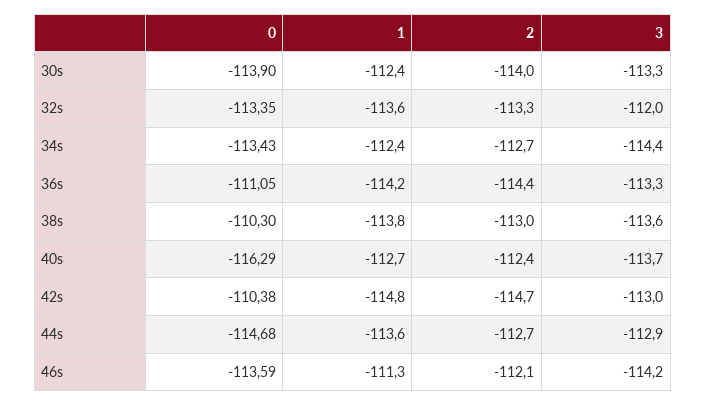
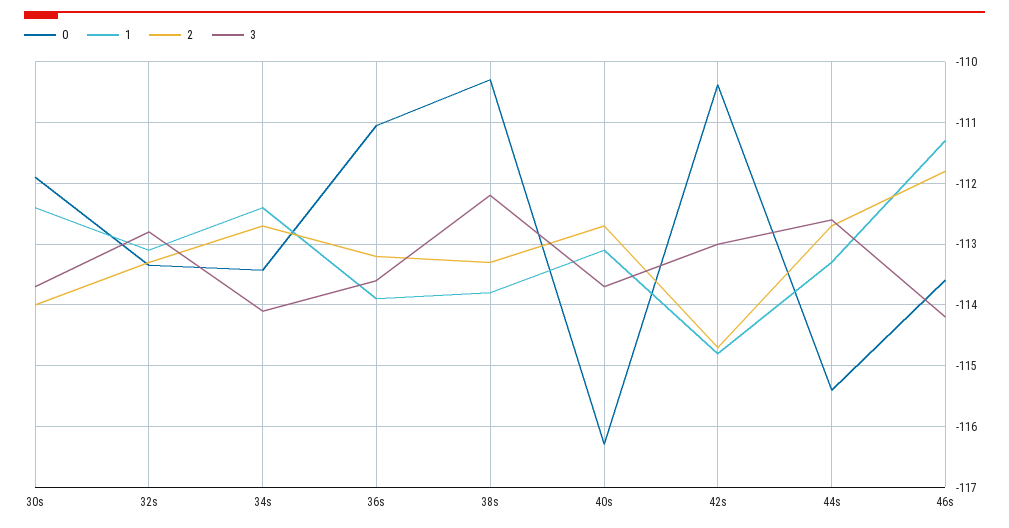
  {
    "0": {
-     "30s": -113.9,
+     "30s": -111.9,
      "32s": -113.35,
      "34s": -113.43,
      "36s": -111.05,
      "38s": -110.3,
      "40s": -116.29,
      "42s": -110.38,
-     "44s": -114.68,
+     "44s": -115.4,
      "46s": -113.59
    },
    "1": {
      "30s": -112.4,
-     "32s": -113.6,
+     "32s": -113.1,
      "34s": -112.4,
-     "36s": -114.2,
+     "36s": -113.9,
      "38s": -113.8,
-     "40s": -112.7,
+     "40s": -113.1,
      "42s": -114.8,
-     "44s": -113.6,
+     "44s": -113.3,
      "46s": -111.3
    },
    "2": {
      "30s": -114,
      "32s": -113.3,
      "34s": -112.7,
-     "36s": -114.4,
+     "36s": -113.2,
-     "38s": -113,
+     "38s": -113.3,
-     "40s": -112.4,
+     "40s": -112.7,
      "42s": -114.7,
      "44s": -112.7,
-     "46s": -112.1
+     "46s": -111.8
    },
    "3": {
-     "30s": -113.3,
+     "30s": -113.7,
-     "32s": -112,
+     "32s": -112.8,
-     "34s": -114.4,
+     "34s": -114.1,
-     "36s": -113.3,
+     "36s": -113.6,
-     "38s": -113.6,
+     "38s": -112.2,
      "40s": -113.7,
      "42s": -113,
-     "44s": -112.9,
+     "44s": -112.6,
      "46s": -114.2
    }
  }

